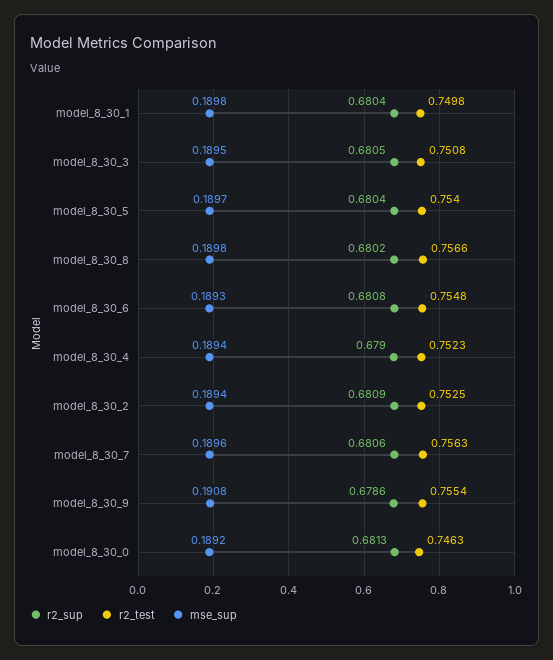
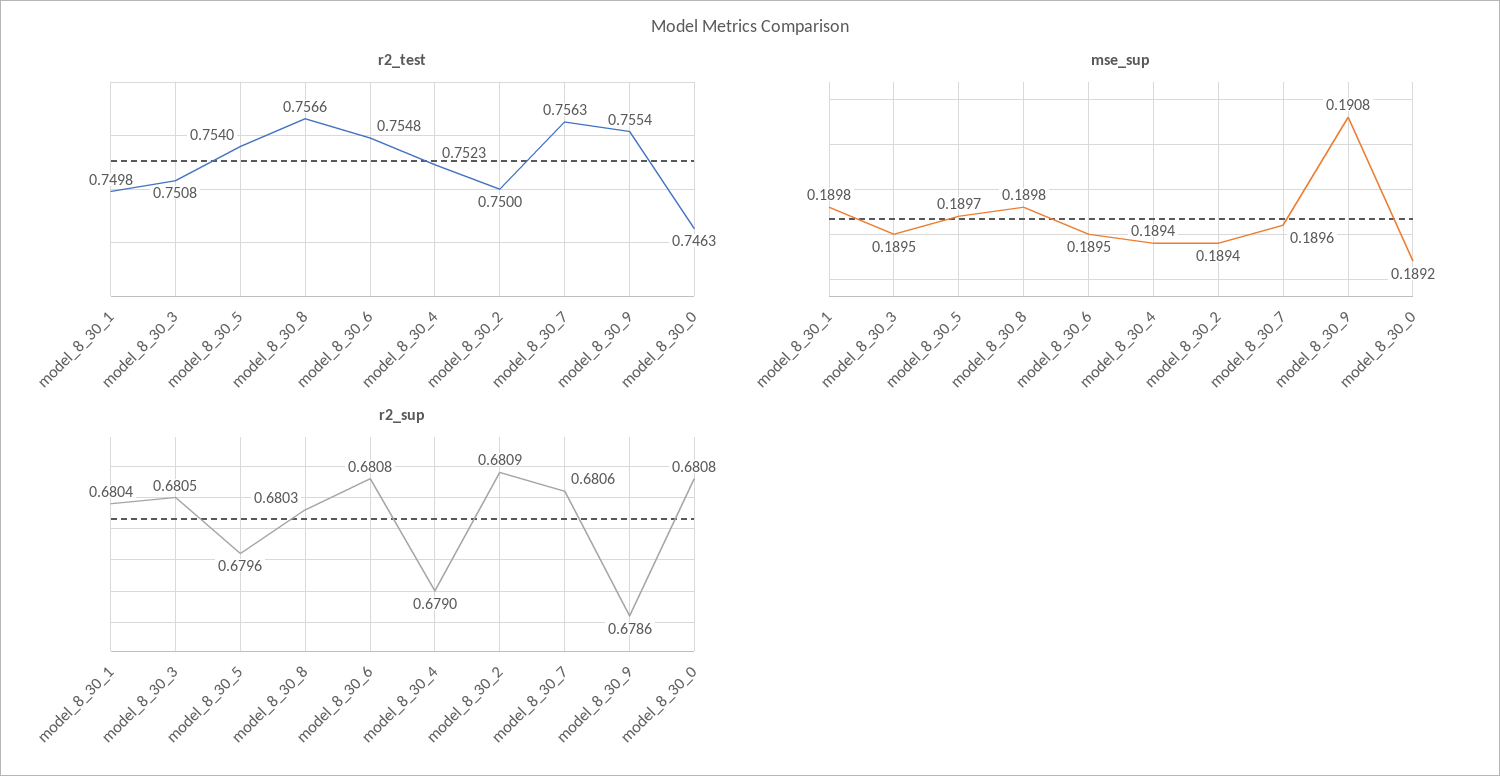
  {
    "r2_sup": {
      "model_8_30_1": 0.6804,
      "model_8_30_3": 0.6805,
-     "model_8_30_5": 0.6804,
+     "model_8_30_5": 0.6796,
-     "model_8_30_8": 0.6802,
+     "model_8_30_8": 0.6803,
      "model_8_30_6": 0.6808,
      "model_8_30_4": 0.679,
      "model_8_30_2": 0.6809,
      "model_8_30_7": 0.6806,
      "model_8_30_9": 0.6786,
-     "model_8_30_0": 0.6813
+     "model_8_30_0": 0.6808
    },
    "r2_test": {
      "model_8_30_1": 0.7498,
      "model_8_30_3": 0.7508,
      "model_8_30_5": 0.754,
      "model_8_30_8": 0.7566,
      "model_8_30_6": 0.7548,
      "model_8_30_4": 0.7523,
-     "model_8_30_2": 0.7525,
+     "model_8_30_2": 0.75,
      "model_8_30_7": 0.7563,
      "model_8_30_9": 0.7554,
      "model_8_30_0": 0.7463
    },
    "mse_sup": {
      "model_8_30_1": 0.1898,
      "model_8_30_3": 0.1895,
      "model_8_30_5": 0.1897,
      "model_8_30_8": 0.1898,
-     "model_8_30_6": 0.1893,
+     "model_8_30_6": 0.1895,
      "model_8_30_4": 0.1894,
      "model_8_30_2": 0.1894,
      "model_8_30_7": 0.1896,
      "model_8_30_9": 0.1908,
      "model_8_30_0": 0.1892
    }
  }

